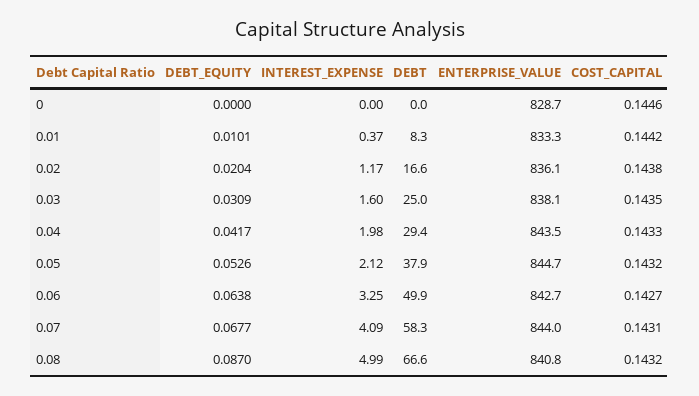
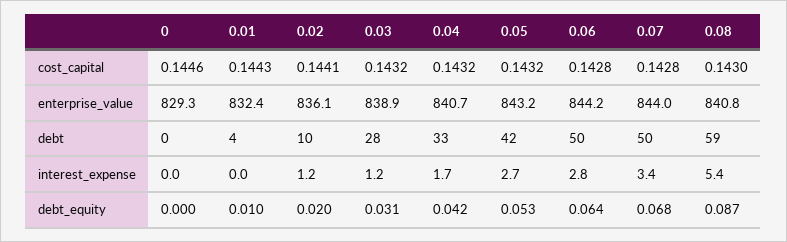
  {
    "DEBT_EQUITY": {
      "0": 0,
      "0.01": 0.0101,
      "0.02": 0.0204,
      "0.03": 0.0309,
      "0.04": 0.0417,
      "0.05": 0.0526,
      "0.06": 0.0638,
      "0.07": 0.0677,
      "0.08": 0.087
    },
    "INTEREST_EXPENSE": {
      "0": 0,
-     "0.01": 0.37,
+     "0.01": 0,
      "0.02": 1.17,
-     "0.03": 1.6,
+     "0.03": 1.2,
-     "0.04": 1.98,
+     "0.04": 1.7,
-     "0.05": 2.12,
+     "0.05": 2.7,
-     "0.06": 3.25,
+     "0.06": 2.8,
-     "0.07": 4.09,
+     "0.07": 3.4,
-     "0.08": 4.99
+     "0.08": 5.4
    },
    "DEBT": {
      "0": 0,
-     "0.01": 8.3,
+     "0.01": 4,
-     "0.02": 16.6,
+     "0.02": 10,
-     "0.03": 25,
+     "0.03": 28,
-     "0.04": 29.4,
+     "0.04": 33,
-     "0.05": 37.9,
+     "0.05": 42,
      "0.06": 49.9,
-     "0.07": 58.3,
+     "0.07": 50,
-     "0.08": 66.6
+     "0.08": 59
    },
    "ENTERPRISE_VALUE": {
-     "0": 828.7,
+     "0": 829.3,
-     "0.01": 833.3,
+     "0.01": 832.4,
      "0.02": 836.1,
-     "0.03": 838.1,
+     "0.03": 838.9,
-     "0.04": 843.5,
+     "0.04": 840.7,
-     "0.05": 844.7,
+     "0.05": 843.2,
-     "0.06": 842.7,
+     "0.06": 844.2,
      "0.07": 844,
      "0.08": 840.8
    },
    "COST_CAPITAL": {
      "0": 0.1446,
-     "0.01": 0.1442,
+     "0.01": 0.1443,
-     "0.02": 0.1438,
+     "0.02": 0.1441,
-     "0.03": 0.1435,
+     "0.03": 0.1432,
-     "0.04": 0.1433,
+     "0.04": 0.1432,
      "0.05": 0.1432,
-     "0.06": 0.1427,
+     "0.06": 0.1428,
-     "0.07": 0.1431,
+     "0.07": 0.1428,
-     "0.08": 0.1432
+     "0.08": 0.143
    }
  }

